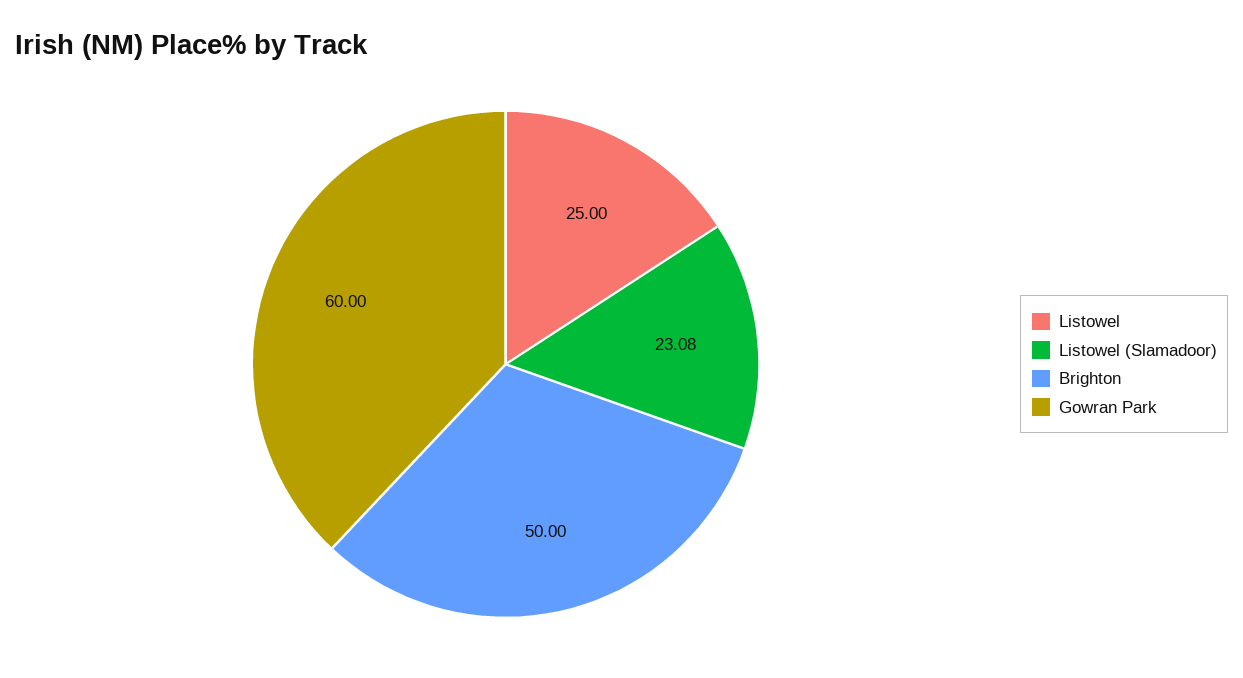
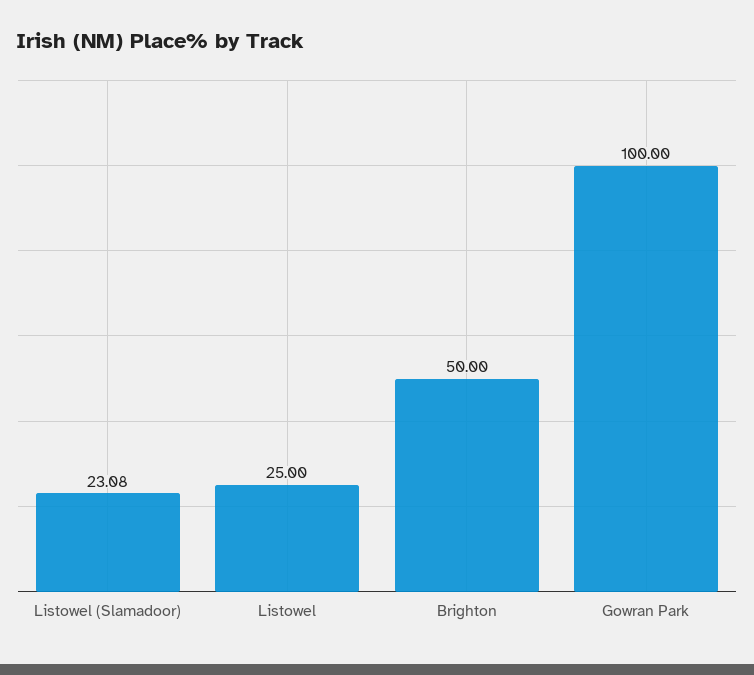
  {
    "Listowel": 25,
    "Listowel (Slamadoor)": 23.08,
    "Brighton": 50,
-   "Gowran Park": 60
+   "Gowran Park": 100
  }

